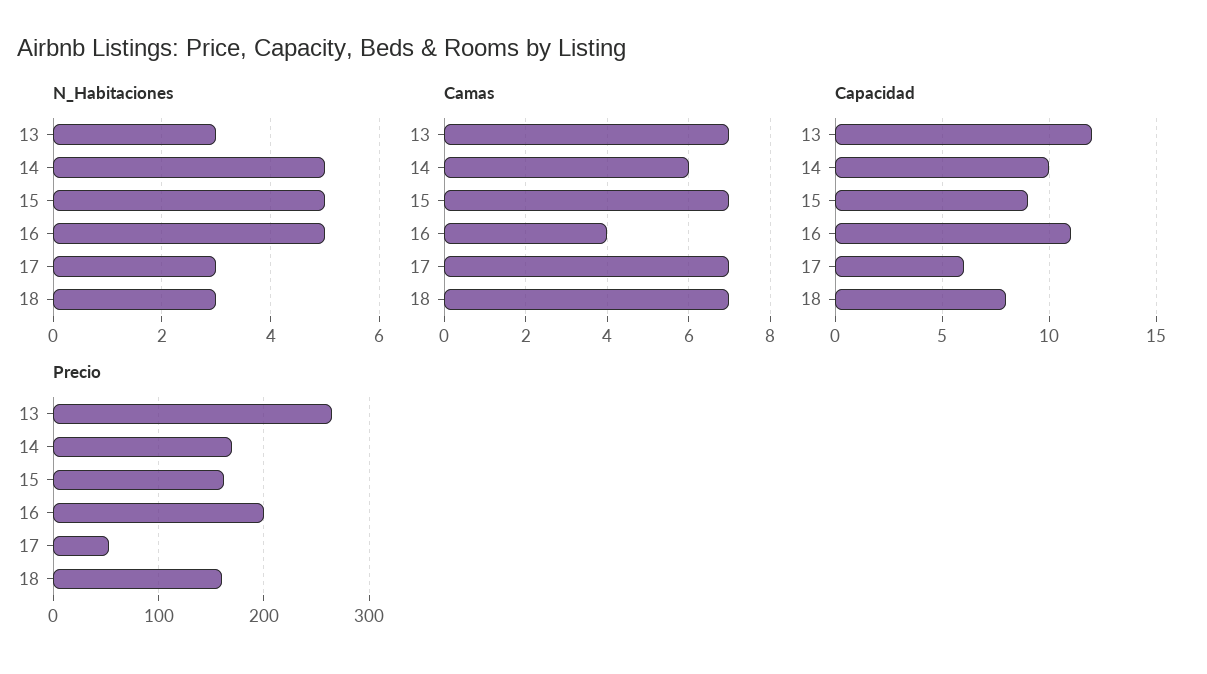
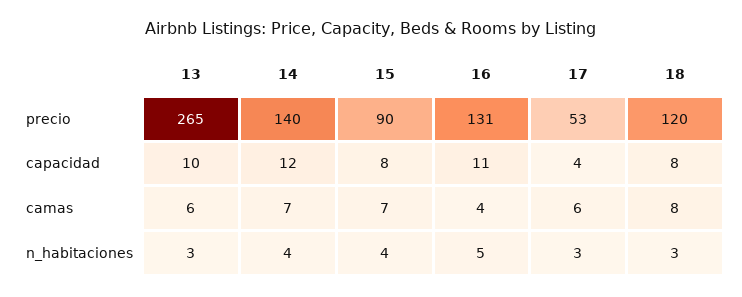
  {
    "N_Habitaciones": {
      "13": 3,
-     "14": 5,
+     "14": 4,
-     "15": 5,
+     "15": 4,
      "16": 5,
      "17": 3,
      "18": 3
    },
    "Camas": {
-     "13": 7,
+     "13": 6,
-     "14": 6,
+     "14": 7,
      "15": 7,
      "16": 4,
-     "17": 7,
+     "17": 6,
-     "18": 7
+     "18": 8
    },
    "Capacidad": {
-     "13": 12,
+     "13": 10,
-     "14": 10,
+     "14": 12,
-     "15": 9,
+     "15": 8,
      "16": 11,
-     "17": 6,
+     "17": 4,
      "18": 8
    },
    "Precio": {
      "13": 265,
-     "14": 170,
+     "14": 140,
-     "15": 160,
+     "15": 90,
-     "16": 200,
+     "16": 131,
      "17": 53,
-     "18": 160
+     "18": 120
    }
  }

